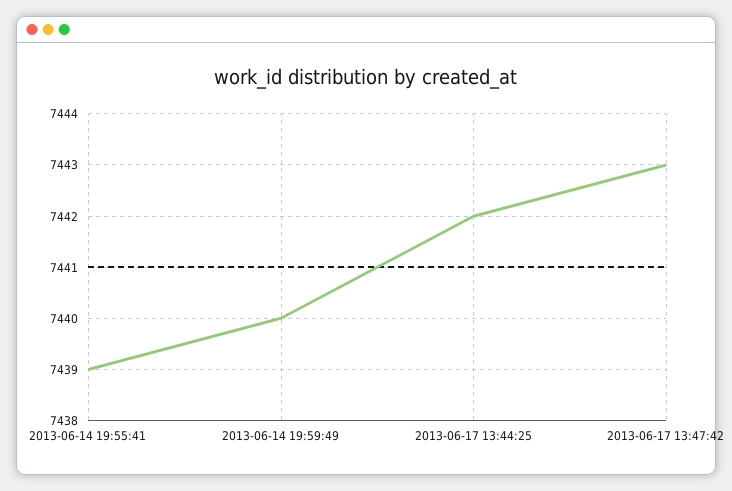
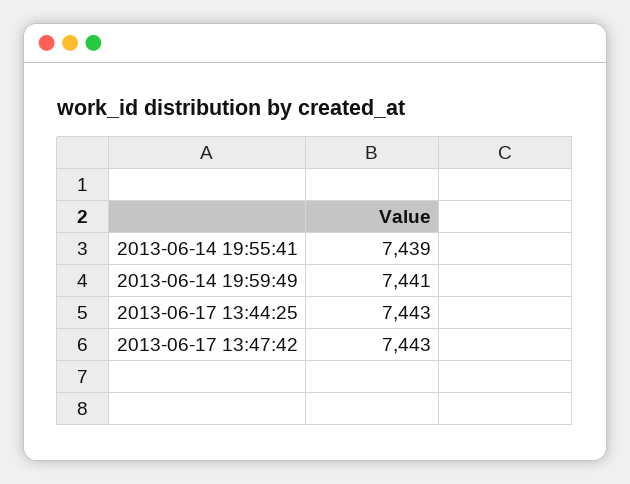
  {
    "2013-06-14 19:55:41": 7439,
-   "2013-06-14 19:59:49": 7440,
+   "2013-06-14 19:59:49": 7441,
-   "2013-06-17 13:44:25": 7442,
+   "2013-06-17 13:44:25": 7443,
    "2013-06-17 13:47:42": 7443
  }

